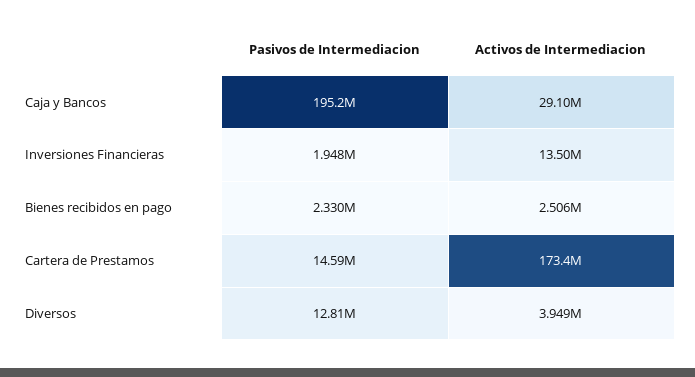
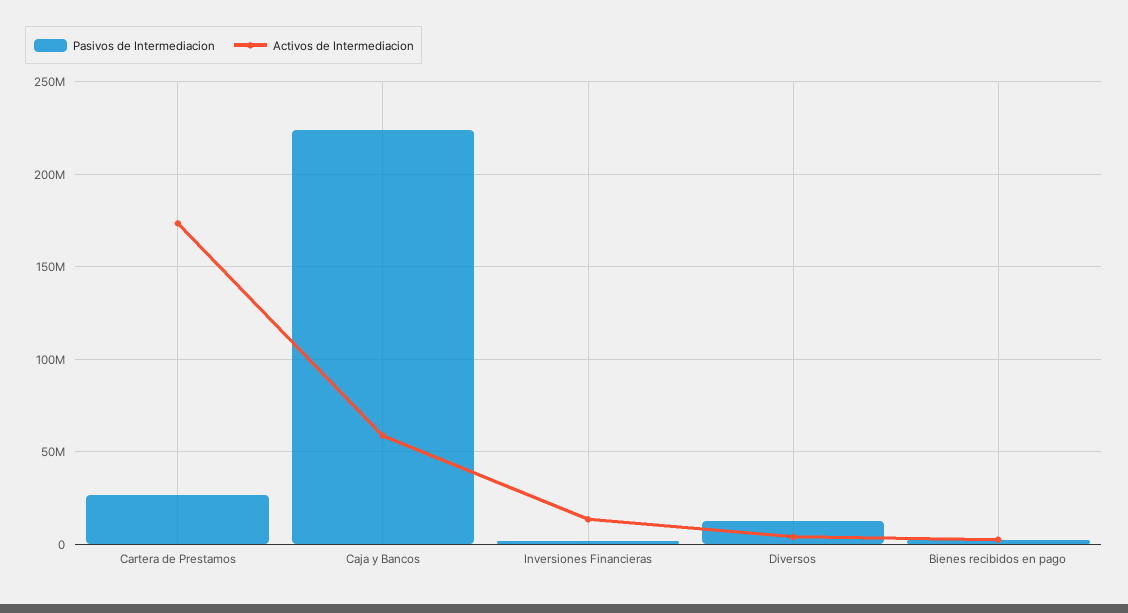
  {
    "Pasivos de Intermediacion": {
-     "Caja y Bancos": 195200000,
+     "Caja y Bancos": 225000000,
      "Inversiones Financieras": 1948000,
      "Bienes recibidos en pago": 2330000,
-     "Cartera de Prestamos": 14590000,
+     "Cartera de Prestamos": 25000000,
      "Diversos": 12810000
    },
    "Activos de Intermediacion": {
-     "Caja y Bancos": 29100000,
+     "Caja y Bancos": 60000000,
      "Inversiones Financieras": 13500000,
      "Bienes recibidos en pago": 2506000,
      "Cartera de Prestamos": 173400000,
      "Diversos": 3949000
    }
  }

